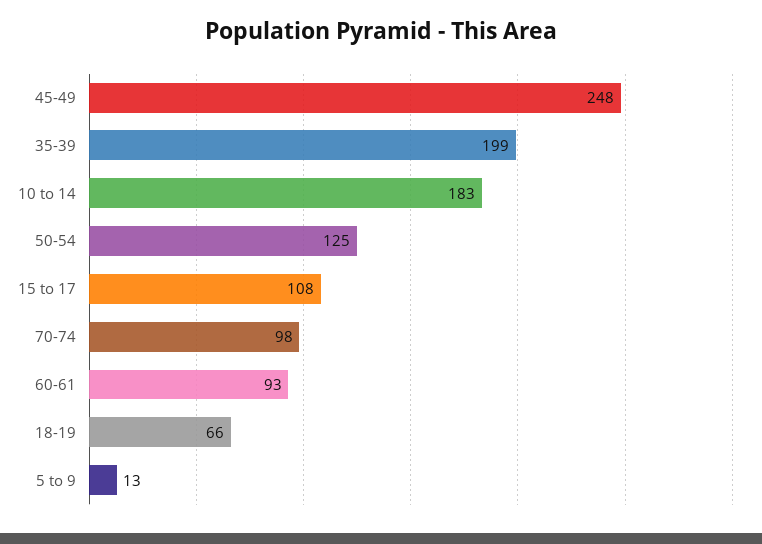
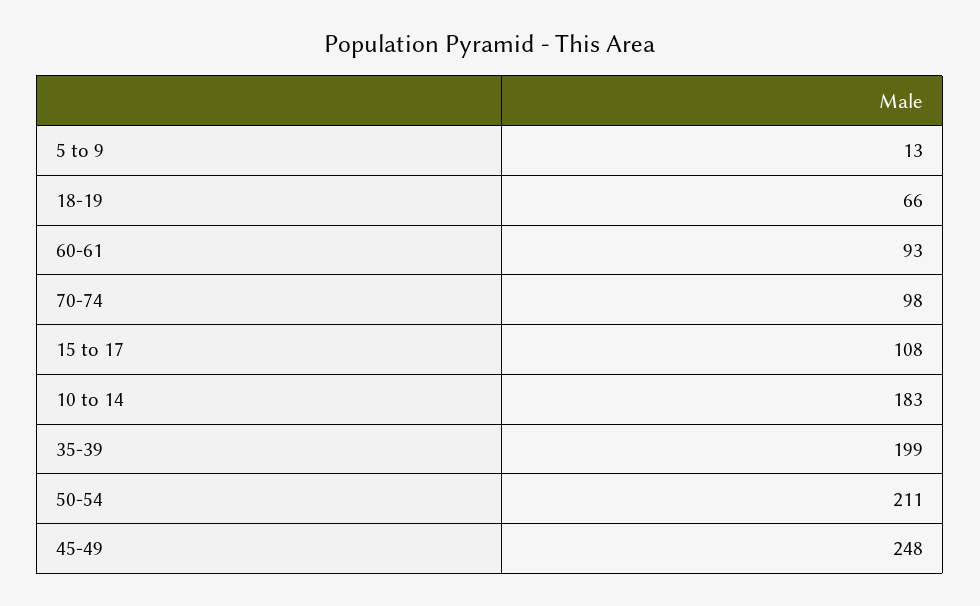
  {
    "45-49": 248,
    "35-39": 199,
    "10 to 14": 183,
-   "50-54": 125,
+   "50-54": 211,
    "15 to 17": 108,
    "70-74": 98,
    "60-61": 93,
    "18-19": 66,
    "5 to 9": 13
  }

